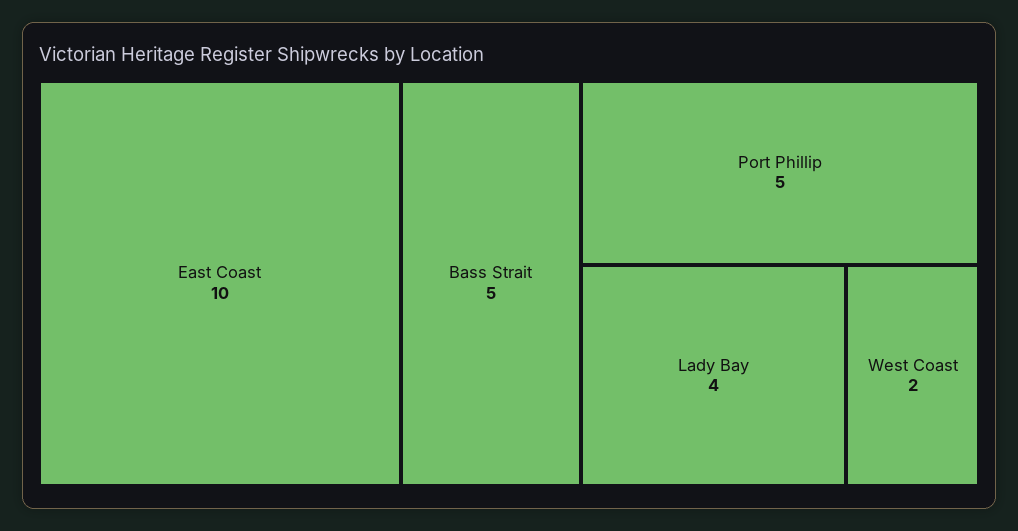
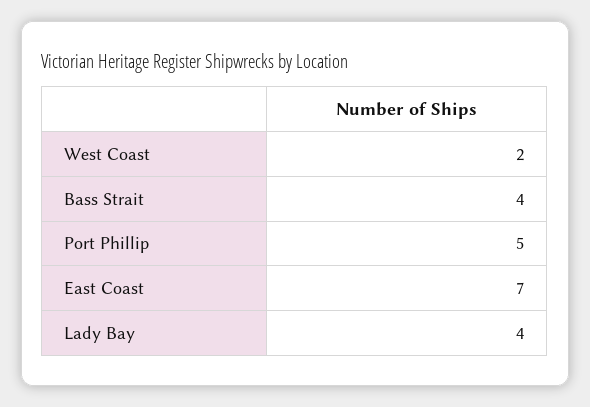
  {
-   "East Coast": 10,
+   "East Coast": 7,
-   "Bass Strait": 5,
+   "Bass Strait": 4,
    "Port Phillip": 5,
    "Lady Bay": 4,
    "West Coast": 2
  }

